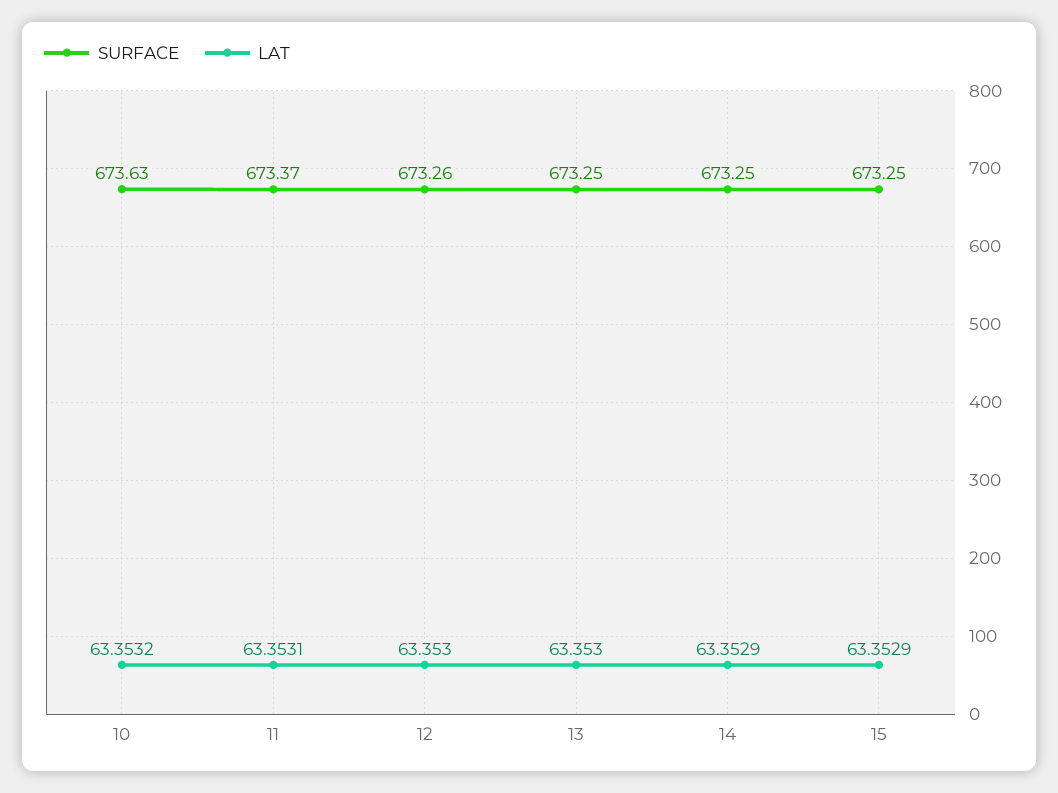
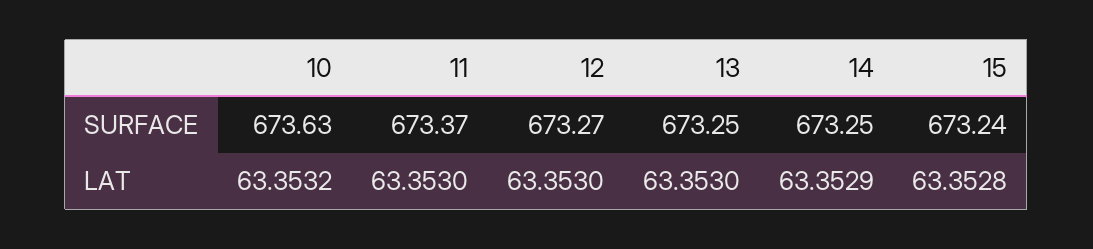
  {
    "SURFACE": {
      "10": 673.63,
      "11": 673.37,
-     "12": 673.26,
+     "12": 673.27,
      "13": 673.25,
      "14": 673.25,
-     "15": 673.25
+     "15": 673.24
    },
    "LAT": {
      "10": 63.3532,
-     "11": 63.3531,
+     "11": 63.353,
      "12": 63.353,
      "13": 63.353,
      "14": 63.3529,
-     "15": 63.3529
+     "15": 63.3528
    }
  }

